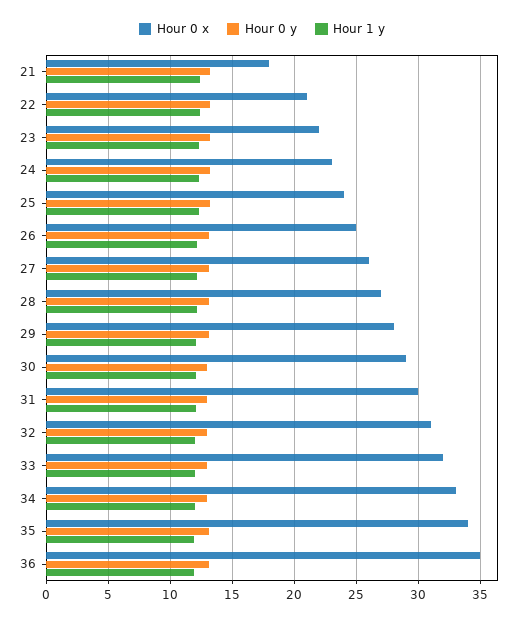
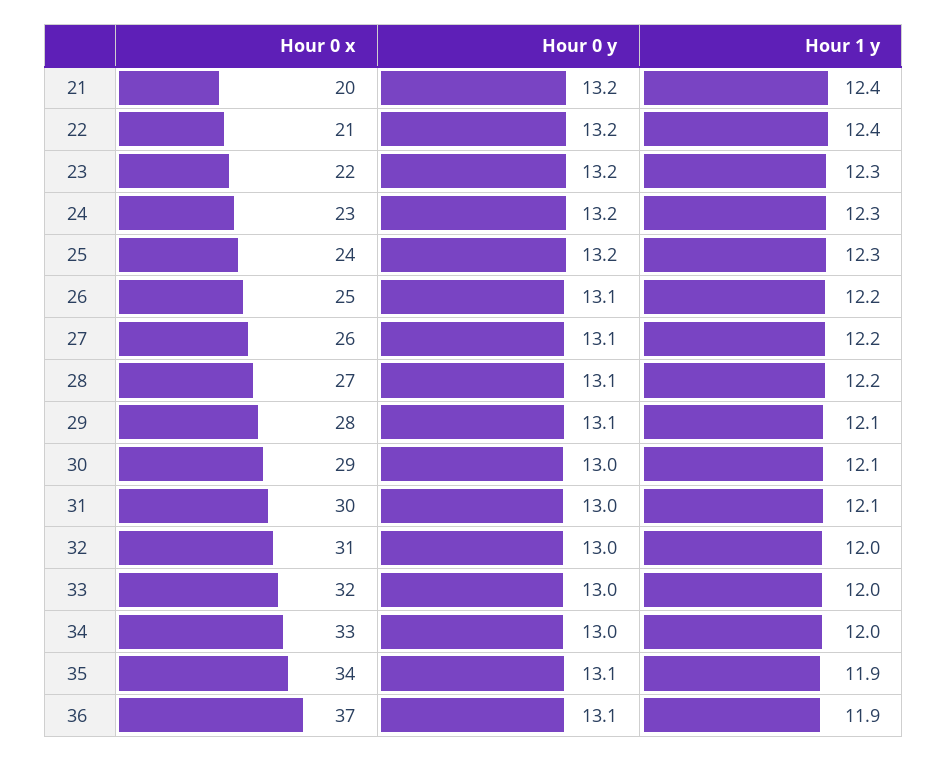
  {
    "Hour 0 x": {
-     "21": 18,
+     "21": 20,
      "22": 21,
      "23": 22,
      "24": 23,
      "25": 24,
      "26": 25,
      "27": 26,
      "28": 27,
      "29": 28,
      "30": 29,
      "31": 30,
      "32": 31,
      "33": 32,
      "34": 33,
      "35": 34,
-     "36": 35
+     "36": 37
    },
    "Hour 0 y": {
      "21": 13.2,
      "22": 13.2,
      "23": 13.2,
      "24": 13.2,
      "25": 13.2,
      "26": 13.1,
      "27": 13.1,
      "28": 13.1,
      "29": 13.1,
      "30": 13,
      "31": 13,
      "32": 13,
      "33": 13,
      "34": 13,
      "35": 13.1,
      "36": 13.1
    },
    "Hour 1 y": {
      "21": 12.4,
      "22": 12.4,
      "23": 12.3,
      "24": 12.3,
      "25": 12.3,
      "26": 12.2,
      "27": 12.2,
      "28": 12.2,
      "29": 12.1,
      "30": 12.1,
      "31": 12.1,
      "32": 12,
      "33": 12,
      "34": 12,
      "35": 11.9,
      "36": 11.9
    }
  }

